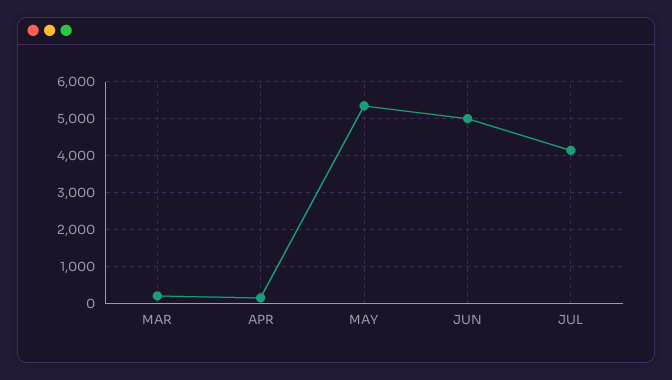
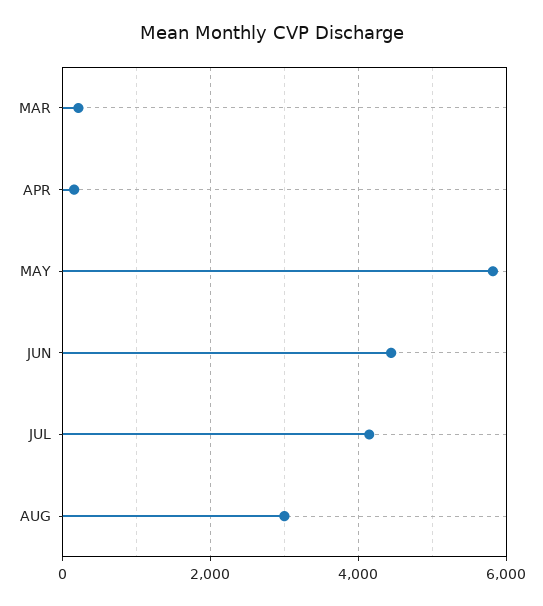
  {
    "MAR": 200,
    "APR": 200,
-   "MAY": 5400,
+   "MAY": 5800,
-   "JUN": 5000,
+   "JUN": 4400,
-   "JUL": 4200
+   "JUL": 4200,
+   "AUG": 3000
  }

